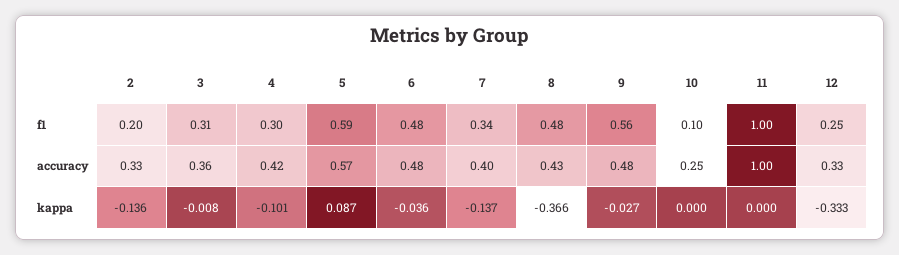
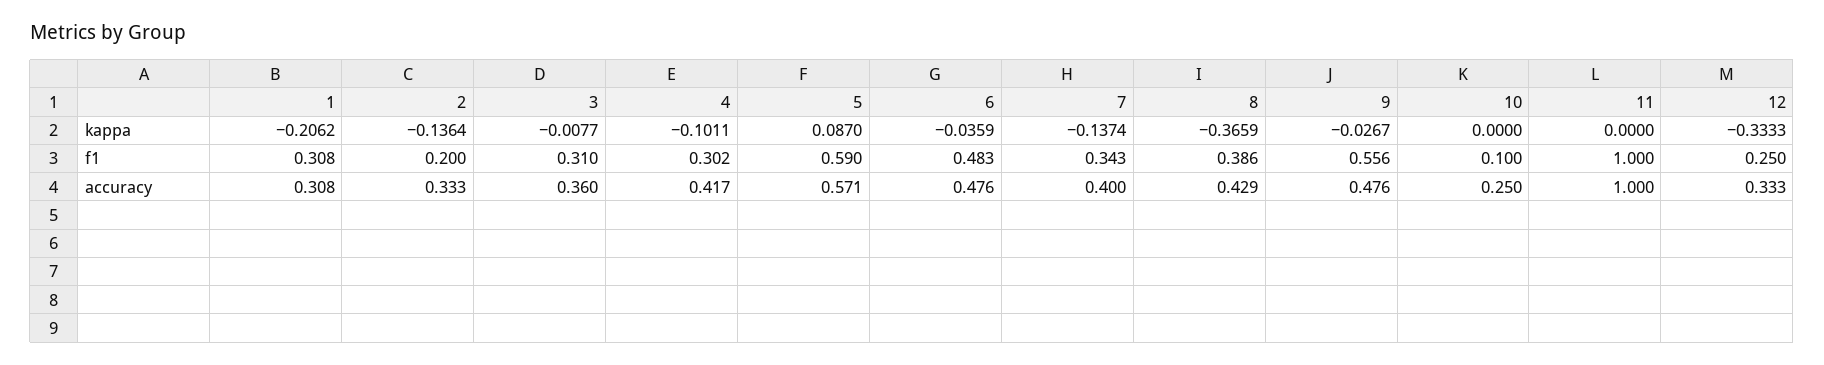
  {
    "2": {
      "f1": 0.2,
      "accuracy": 0.333,
      "kappa": -0.1364
    },
    "3": {
      "f1": 0.31,
      "accuracy": 0.36,
      "kappa": -0.0077
    },
    "4": {
      "f1": 0.302,
      "accuracy": 0.417,
      "kappa": -0.1011
    },
    "5": {
      "f1": 0.59,
      "accuracy": 0.571,
      "kappa": 0.087
    },
    "6": {
      "f1": 0.483,
      "accuracy": 0.476,
      "kappa": -0.0359
    },
    "7": {
      "f1": 0.343,
      "accuracy": 0.4,
      "kappa": -0.1374
    },
    "8": {
-     "f1": 0.48,
+     "f1": 0.386,
      "accuracy": 0.429,
      "kappa": -0.3659
    },
    "9": {
      "f1": 0.556,
      "accuracy": 0.476,
      "kappa": -0.0267
    },
    "10": {
      "f1": 0.1,
      "accuracy": 0.25,
      "kappa": 0
    },
    "11": {
      "f1": 1,
      "accuracy": 1,
      "kappa": 0
    },
    "12": {
      "f1": 0.25,
      "accuracy": 0.333,
      "kappa": -0.3333
-   }
+   },
+   "1": {
+     "kappa": -0.2062,
+     "f1": 0.308,
+     "accuracy": 0.308
+   }
  }

